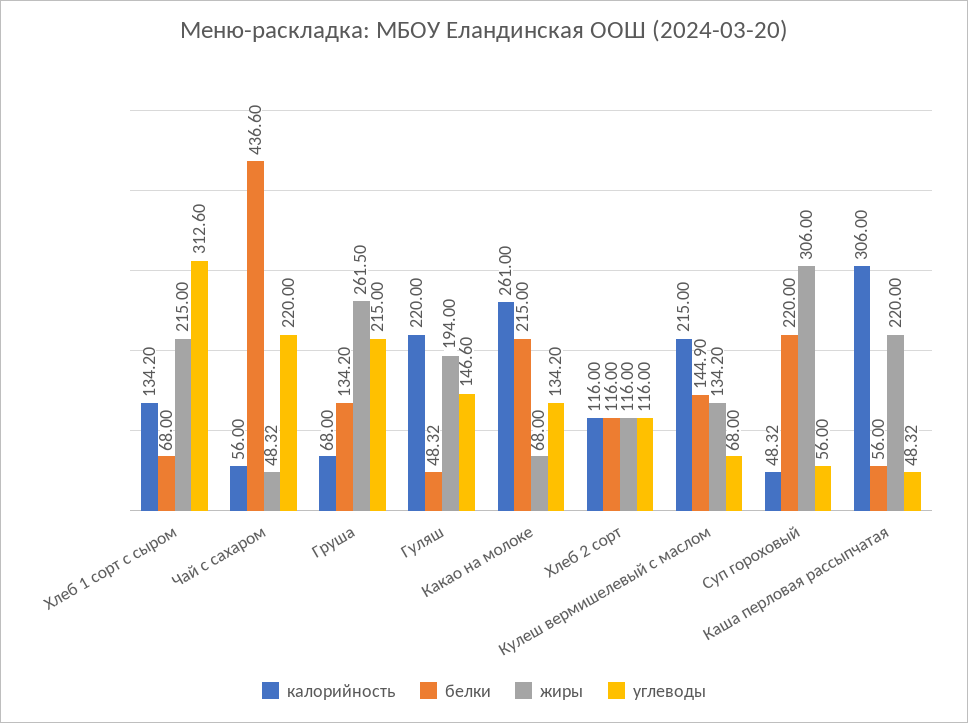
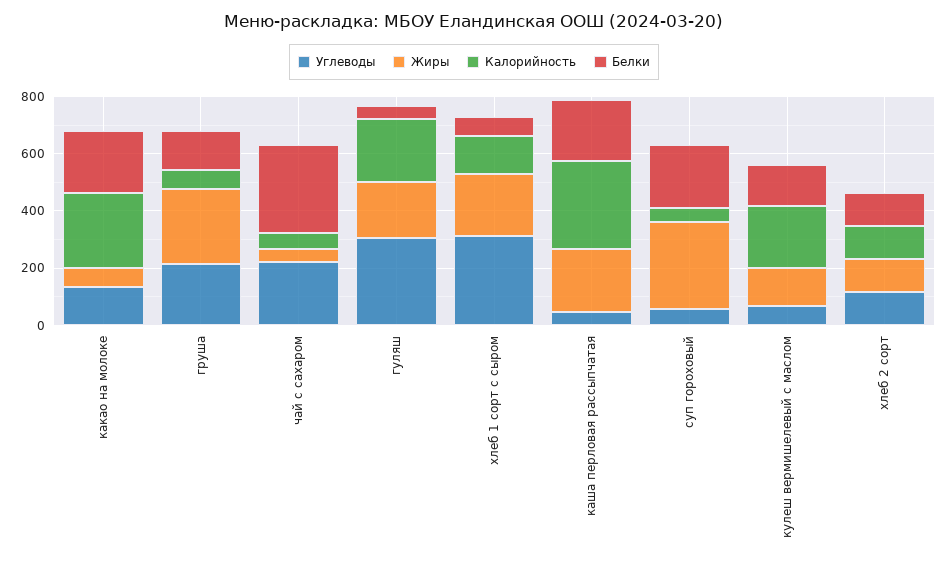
  {
    "калорийность": {
      "Хлеб 1 сорт с сыром": 134.2,
      "Чай с сахаром": 56,
      "Груша": 68,
      "Гуляш": 220,
      "Какао на молоке": 261,
      "Хлеб 2 сорт": 116,
      "Кулеш вермишелевый с маслом": 215,
      "Суп гороховый": 48.32,
      "Каша перловая рассыпчатая": 306
    },
    "белки": {
      "Хлеб 1 сорт с сыром": 68,
-     "Чай с сахаром": 436.6,
+     "Чай с сахаром": 300,
      "Груша": 134.2,
      "Гуляш": 48.32,
      "Какао на молоке": 215,
      "Хлеб 2 сорт": 116,
      "Кулеш вермишелевый с маслом": 144.9,
      "Суп гороховый": 220,
-     "Каша перловая рассыпчатая": 56
+     "Каша перловая рассыпчатая": 200
    },
    "жиры": {
      "Хлеб 1 сорт с сыром": 215,
      "Чай с сахаром": 48.32,
      "Груша": 261.5,
      "Гуляш": 194,
      "Какао на молоке": 68,
      "Хлеб 2 сорт": 116,
      "Кулеш вермишелевый с маслом": 134.2,
      "Суп гороховый": 306,
      "Каша перловая рассыпчатая": 220
    },
    "углеводы": {
      "Хлеб 1 сорт с сыром": 312.6,
      "Чай с сахаром": 220,
      "Груша": 215,
-     "Гуляш": 146.6,
+     "Гуляш": 300,
      "Какао на молоке": 134.2,
      "Хлеб 2 сорт": 116,
      "Кулеш вермишелевый с маслом": 68,
      "Суп гороховый": 56,
      "Каша перловая рассыпчатая": 48.32
    }
  }

